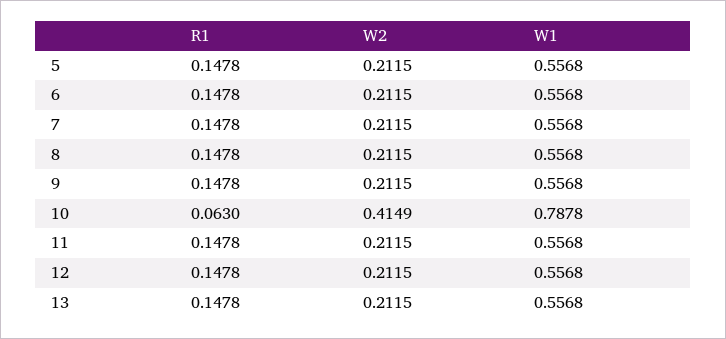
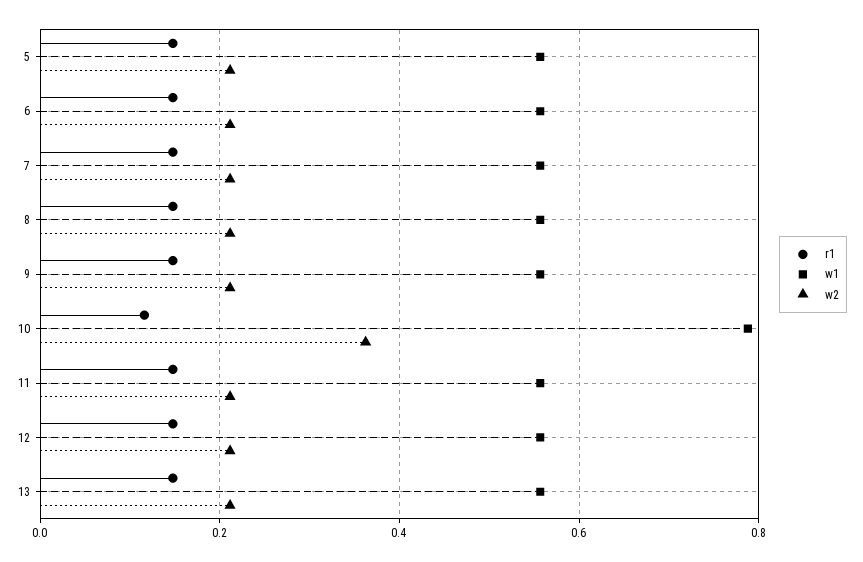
  {
    "R1": {
      "5": 0.1478,
      "6": 0.1478,
      "7": 0.1478,
      "8": 0.1478,
      "9": 0.1478,
-     "10": 0.063,
+     "10": 0.12,
      "11": 0.1478,
      "12": 0.1478,
      "13": 0.1478
    },
    "W2": {
      "5": 0.2115,
      "6": 0.2115,
      "7": 0.2115,
      "8": 0.2115,
      "9": 0.2115,
-     "10": 0.4149,
+     "10": 0.36,
      "11": 0.2115,
      "12": 0.2115,
      "13": 0.2115
    },
    "W1": {
      "5": 0.5568,
      "6": 0.5568,
      "7": 0.5568,
      "8": 0.5568,
      "9": 0.5568,
      "10": 0.7878,
      "11": 0.5568,
      "12": 0.5568,
      "13": 0.5568
    }
  }

